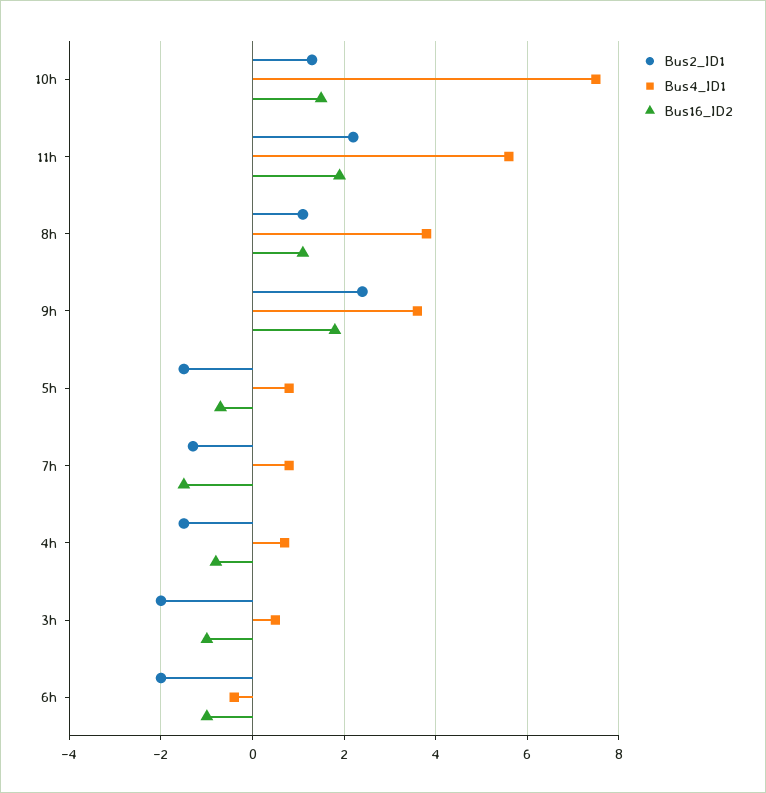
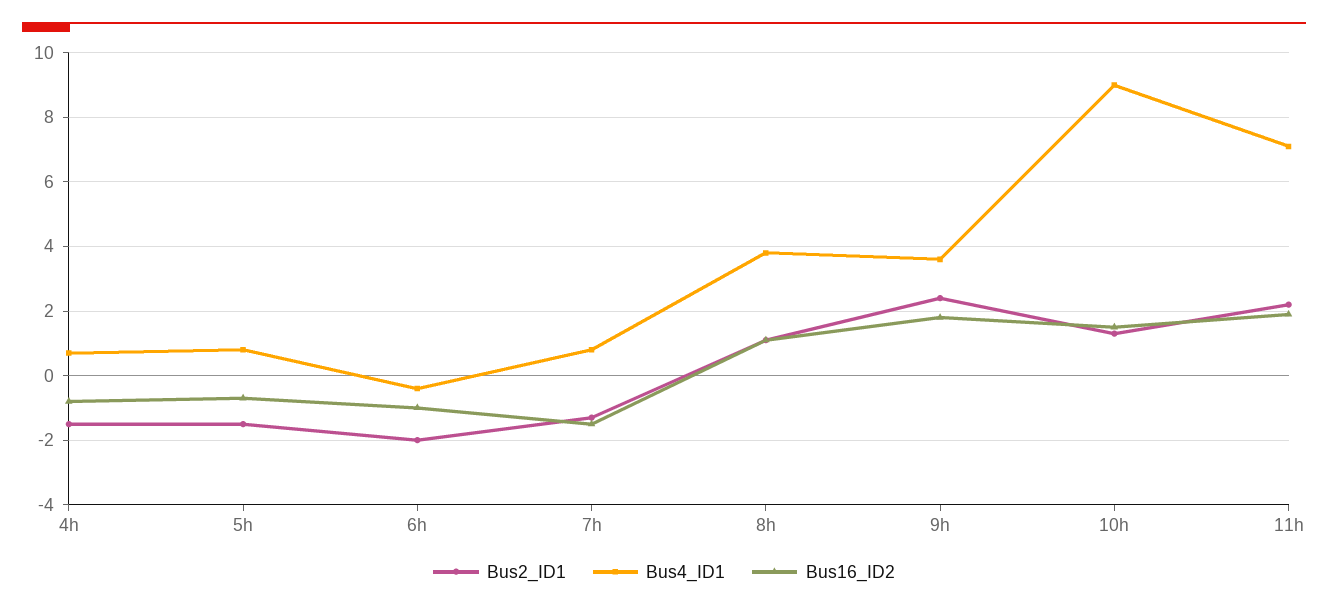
  {
    "Bus2_ID1": {
      "10h": 1.5,
      "11h": 2,
      "8h": 1,
      "9h": 2.5,
      "5h": -1.5,
      "7h": -1.5,
      "4h": -1.5,
-     "3h": -2,
      "6h": -2
    },
    "Bus4_ID1": {
-     "10h": 7.5,
+     "10h": 9,
-     "11h": 5.5,
+     "11h": 7,
      "8h": 4,
      "9h": 3.5,
      "5h": 1,
      "7h": 1,
      "4h": 0.5,
-     "3h": 0.5,
      "6h": -0.5
    },
    "Bus16_ID2": {
      "10h": 1.5,
      "11h": 2,
      "8h": 1,
      "9h": 2,
      "5h": -0.5,
      "7h": -1.5,
      "4h": -1,
-     "3h": -1,
      "6h": -1
    }
  }

